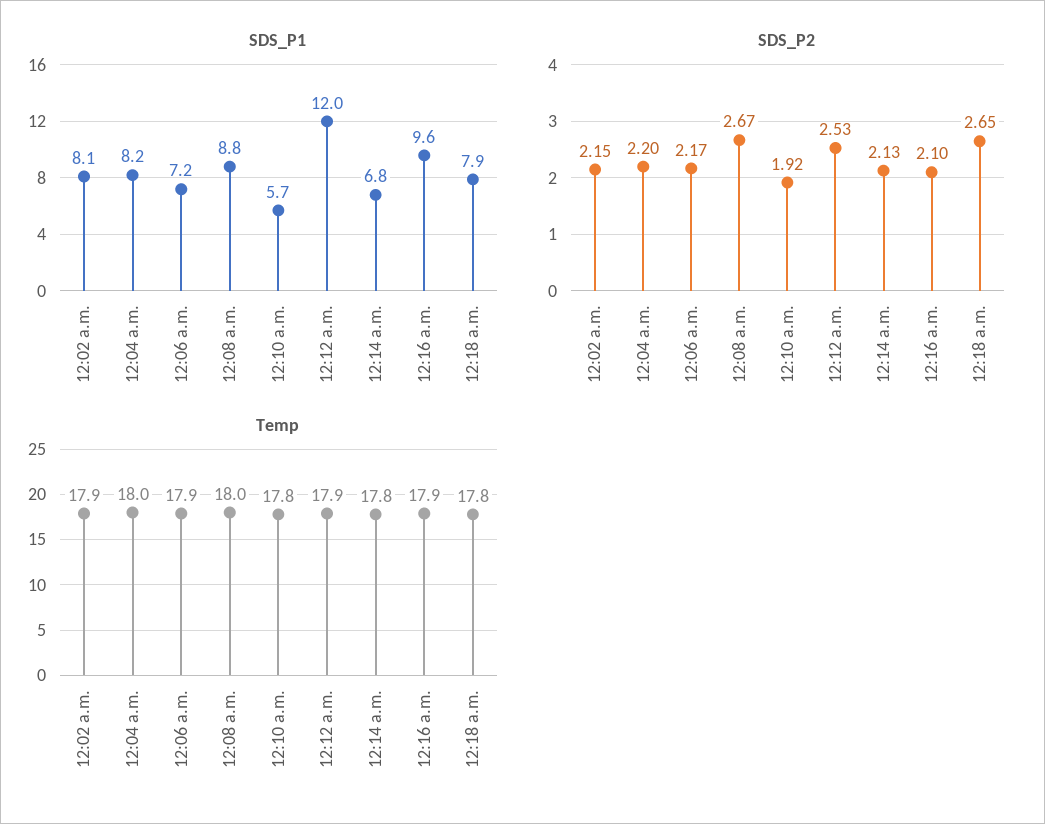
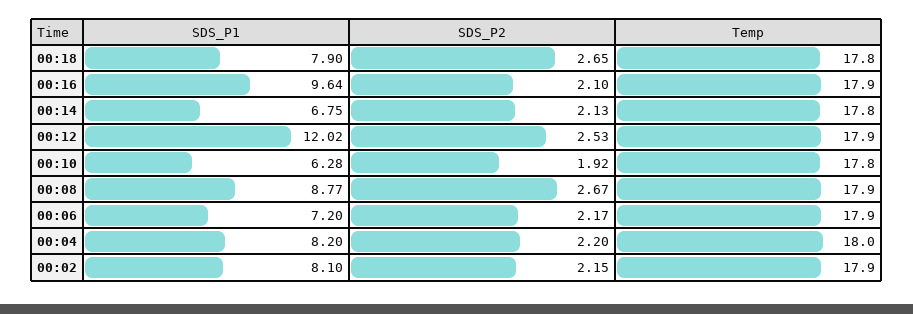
  {
    "SDS_P1": {
      "12:02 a.m.": 8.1,
      "12:04 a.m.": 8.2,
      "12:06 a.m.": 7.2,
      "12:08 a.m.": 8.77,
-     "12:10 a.m.": 5.7,
+     "12:10 a.m.": 6.28,
      "12:12 a.m.": 12.02,
      "12:14 a.m.": 6.75,
      "12:16 a.m.": 9.64,
      "12:18 a.m.": 7.9
    },
    "SDS_P2": {
      "12:02 a.m.": 2.15,
      "12:04 a.m.": 2.2,
      "12:06 a.m.": 2.17,
      "12:08 a.m.": 2.67,
      "12:10 a.m.": 1.92,
      "12:12 a.m.": 2.53,
      "12:14 a.m.": 2.13,
      "12:16 a.m.": 2.1,
      "12:18 a.m.": 2.65
    },
    "Temp": {
      "12:02 a.m.": 17.9,
      "12:04 a.m.": 18,
      "12:06 a.m.": 17.9,
-     "12:08 a.m.": 18,
+     "12:08 a.m.": 17.9,
      "12:10 a.m.": 17.8,
      "12:12 a.m.": 17.9,
      "12:14 a.m.": 17.8,
      "12:16 a.m.": 17.9,
      "12:18 a.m.": 17.8
    }
  }

